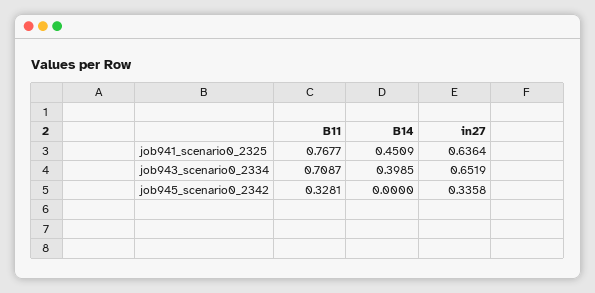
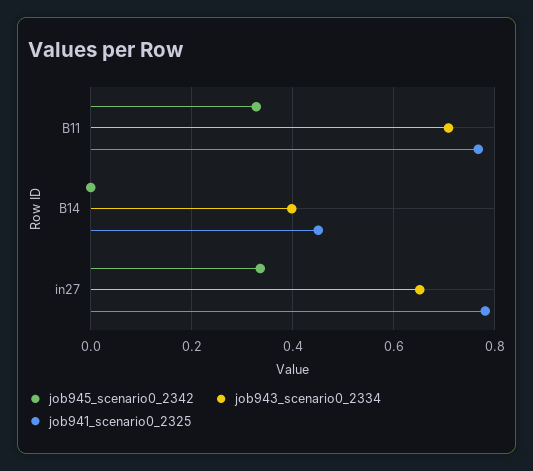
  {
    "job941_scenario0_2325": {
      "B11": 0.7677,
      "B14": 0.4509,
-     "in27": 0.6364
+     "in27": 0.78
    },
    "job943_scenario0_2334": {
      "B11": 0.7087,
      "B14": 0.3985,
      "in27": 0.6519
    },
    "job945_scenario0_2342": {
      "B11": 0.3281,
      "B14": 0,
      "in27": 0.3358
    }
  }

